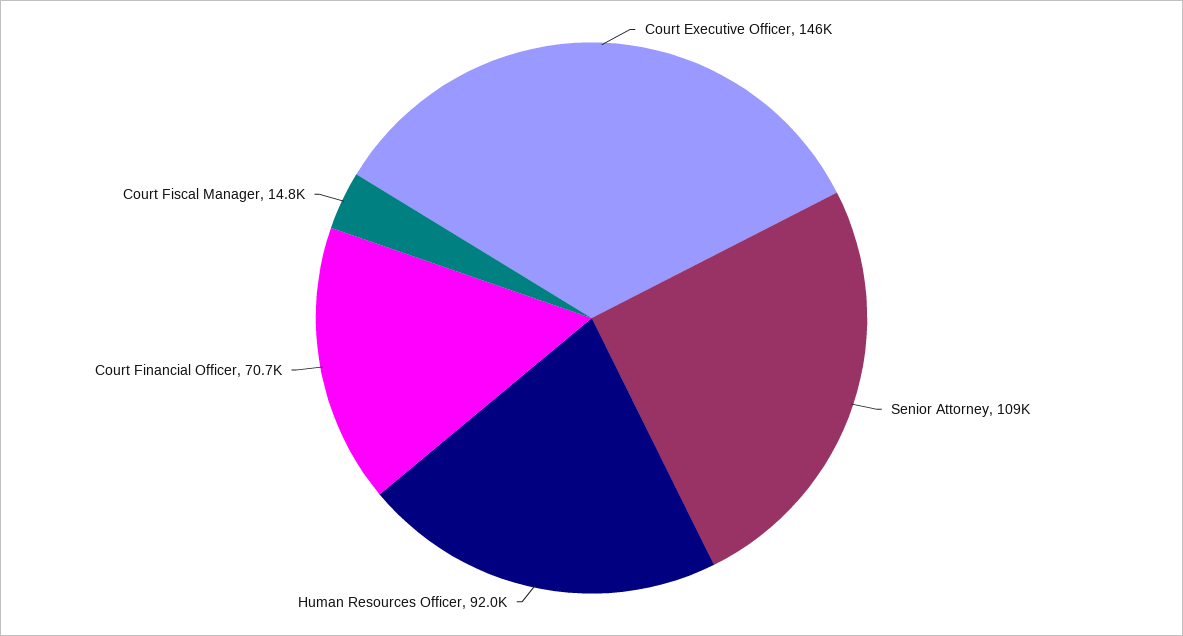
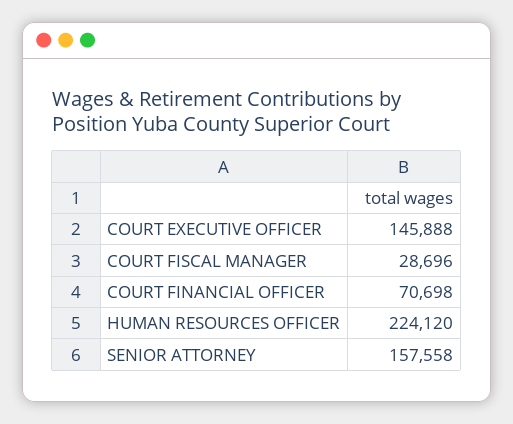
  {
    "Court Executive Officer": 145888,
-   "Senior Attorney": 109000,
+   "Senior Attorney": 157558,
-   "Human Resources Officer": 92000,
+   "Human Resources Officer": 224120,
    "Court Financial Officer": 70698,
-   "Court Fiscal Manager": 14800
+   "Court Fiscal Manager": 28696
  }

